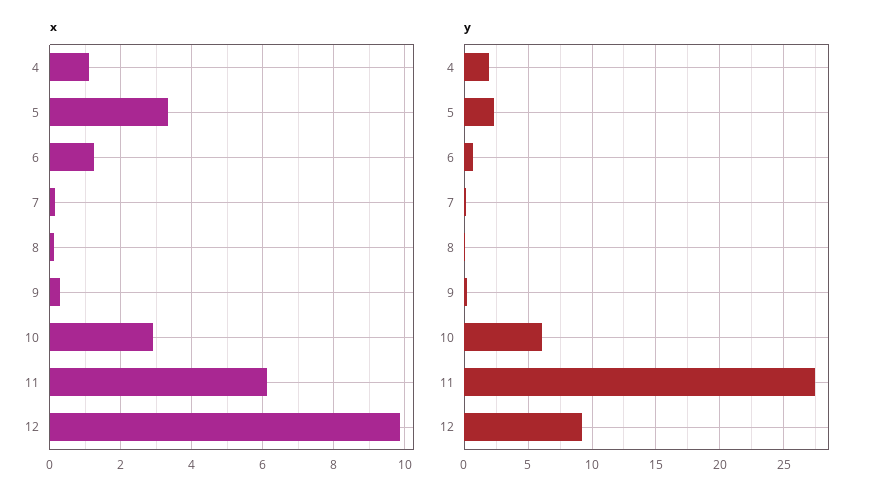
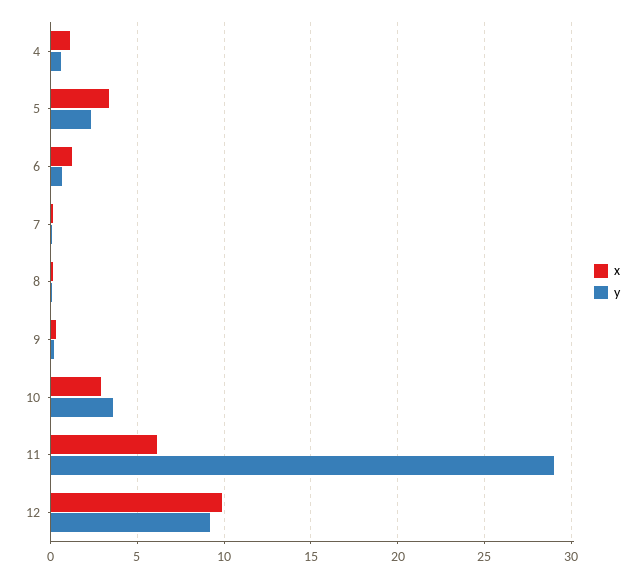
  {
    "x": {
      "4": 1.2,
      "5": 3.4,
      "6": 1.2,
      "7": 0.2,
      "8": 0.2,
      "9": 0.2,
      "10": 3,
      "11": 6.2,
      "12": 9.8
    },
    "y": {
-     "4": 2,
+     "4": 0.5,
      "5": 2.5,
      "6": 0.5,
      "7": 0,
      "8": 0,
      "9": 0,
-     "10": 6,
+     "10": 3.5,
-     "11": 27.5,
+     "11": 29,
      "12": 9
    }
  }

